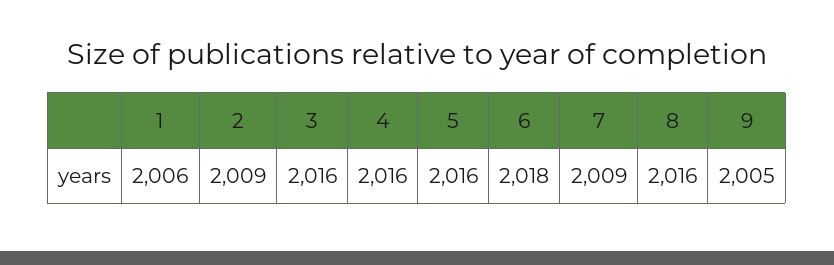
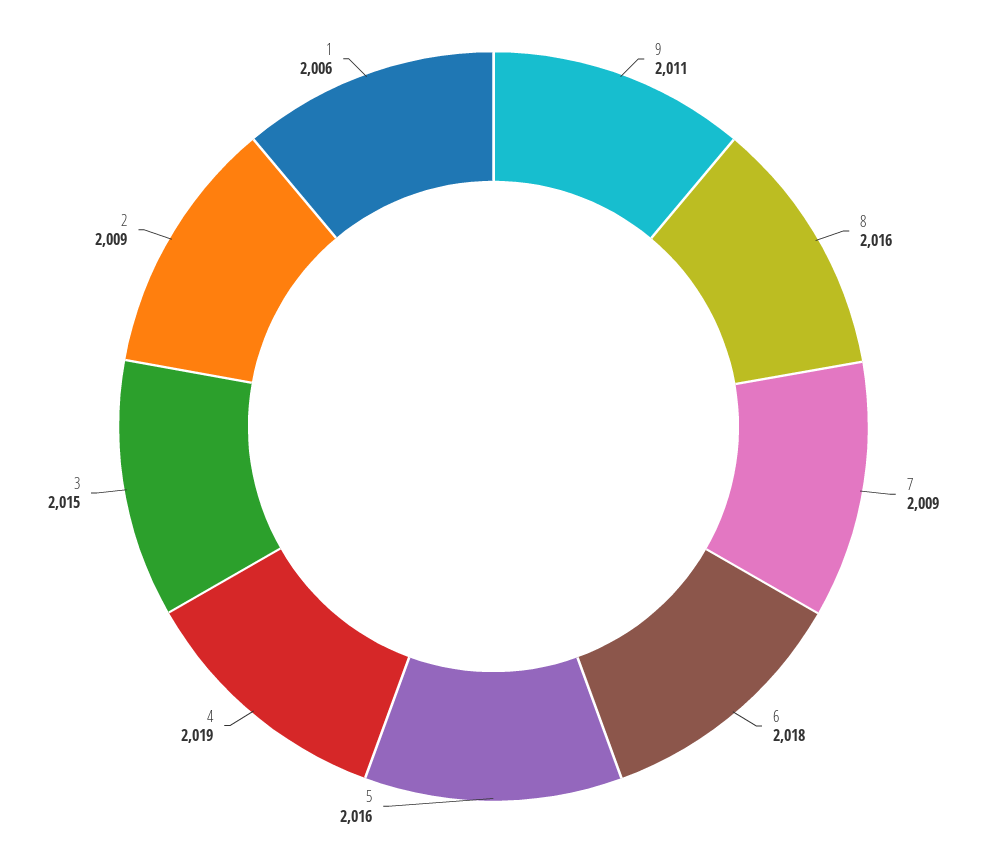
  {
    "1": 2006,
    "2": 2009,
-   "3": 2016,
+   "3": 2015,
-   "4": 2016,
+   "4": 2019,
    "5": 2016,
    "6": 2018,
    "7": 2009,
    "8": 2016,
-   "9": 2005
+   "9": 2011
  }

